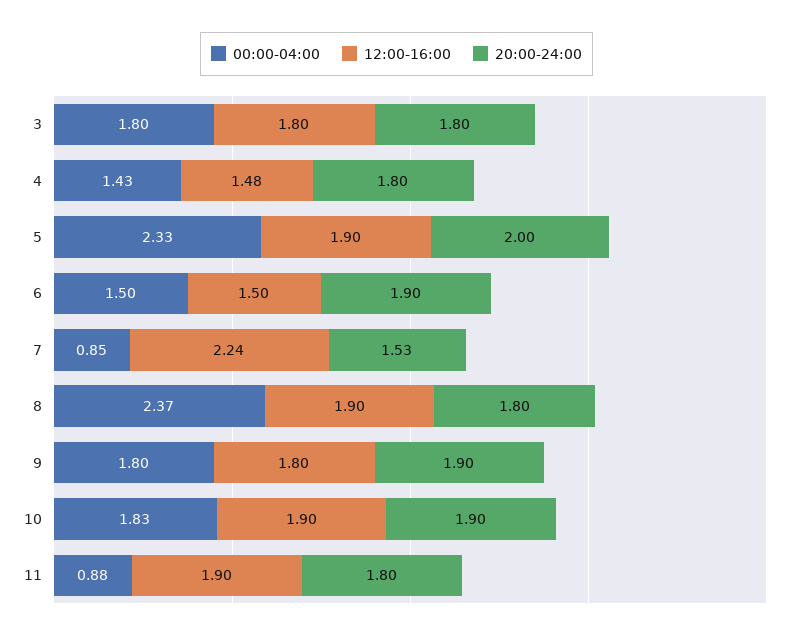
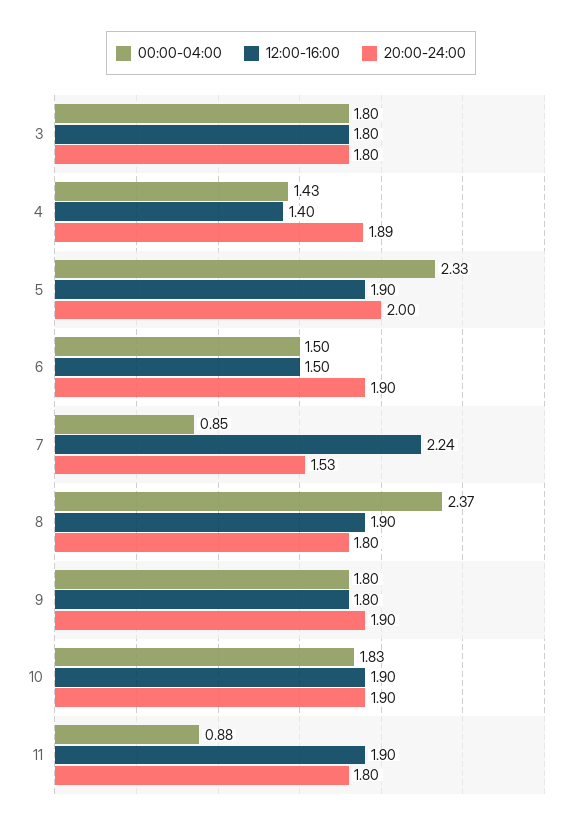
  {
    "00:00-04:00": {
      "3": 1.8,
      "4": 1.43,
      "5": 2.33,
      "6": 1.5,
      "7": 0.85,
      "8": 2.37,
      "9": 1.8,
      "10": 1.83,
      "11": 0.88
    },
    "12:00-16:00": {
      "3": 1.8,
-     "4": 1.48,
+     "4": 1.4,
      "5": 1.9,
      "6": 1.5,
      "7": 2.24,
      "8": 1.9,
      "9": 1.8,
      "10": 1.9,
      "11": 1.9
    },
    "20:00-24:00": {
      "3": 1.8,
-     "4": 1.8,
+     "4": 1.89,
      "5": 2,
      "6": 1.9,
      "7": 1.53,
      "8": 1.8,
      "9": 1.9,
      "10": 1.9,
      "11": 1.8
    }
  }

